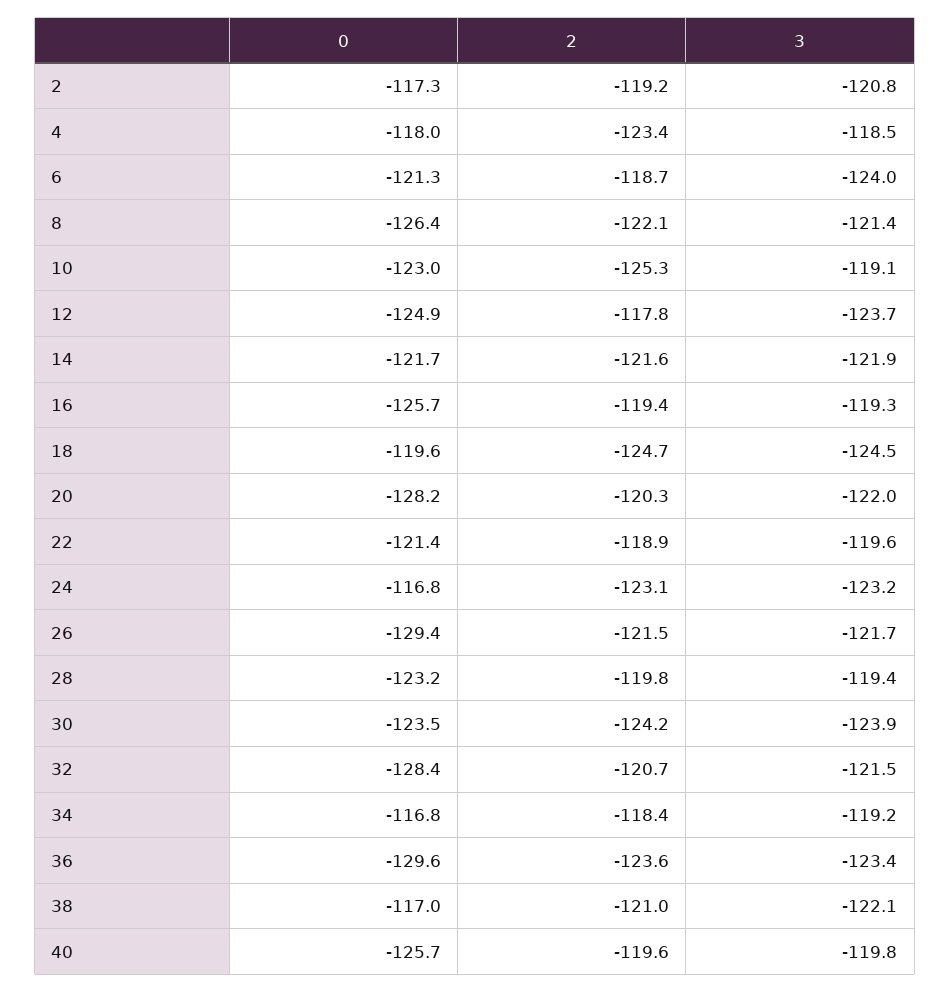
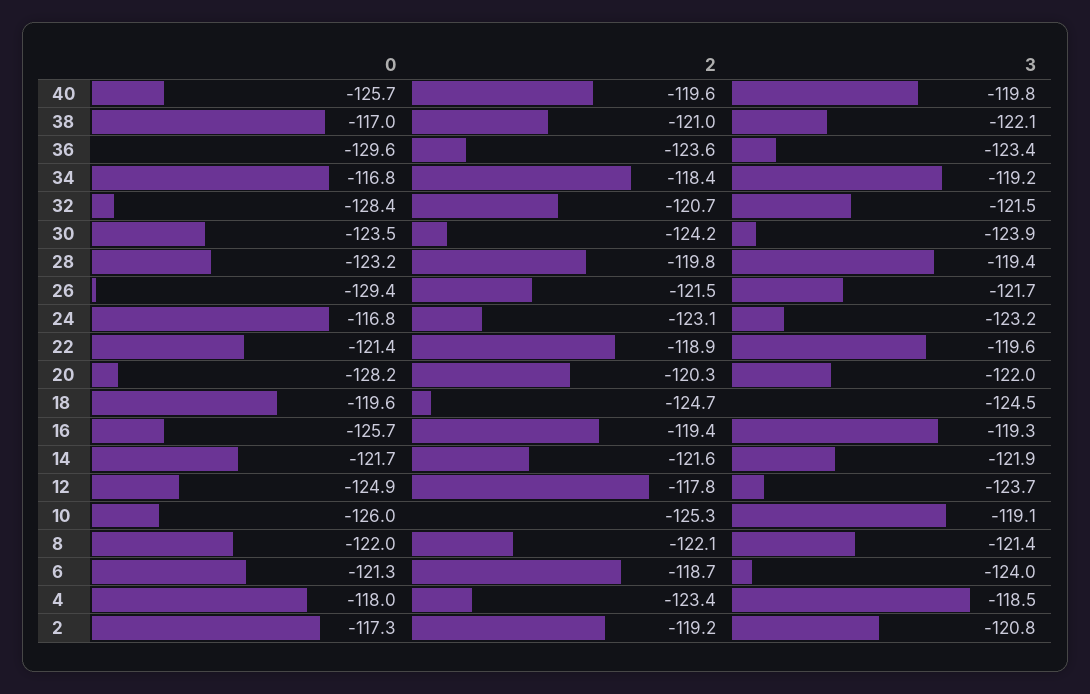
  {
    "0": {
      "2": -117.3,
      "4": -118,
      "6": -121.3,
-     "8": -126.4,
+     "8": -122,
-     "10": -123,
+     "10": -126,
      "12": -124.9,
      "14": -121.7,
      "16": -125.7,
      "18": -119.6,
      "20": -128.2,
      "22": -121.4,
      "24": -116.8,
      "26": -129.4,
      "28": -123.2,
      "30": -123.5,
      "32": -128.4,
      "34": -116.8,
      "36": -129.6,
      "38": -117,
      "40": -125.7
    },
    "2": {
      "2": -119.2,
      "4": -123.4,
      "6": -118.7,
      "8": -122.1,
      "10": -125.3,
      "12": -117.8,
      "14": -121.6,
      "16": -119.4,
      "18": -124.7,
      "20": -120.3,
      "22": -118.9,
      "24": -123.1,
      "26": -121.5,
      "28": -119.8,
      "30": -124.2,
      "32": -120.7,
      "34": -118.4,
      "36": -123.6,
      "38": -121,
      "40": -119.6
    },
    "3": {
      "2": -120.8,
      "4": -118.5,
      "6": -124,
      "8": -121.4,
      "10": -119.1,
      "12": -123.7,
      "14": -121.9,
      "16": -119.3,
      "18": -124.5,
      "20": -122,
      "22": -119.6,
      "24": -123.2,
      "26": -121.7,
      "28": -119.4,
      "30": -123.9,
      "32": -121.5,
      "34": -119.2,
      "36": -123.4,
      "38": -122.1,
      "40": -119.8
    }
  }

